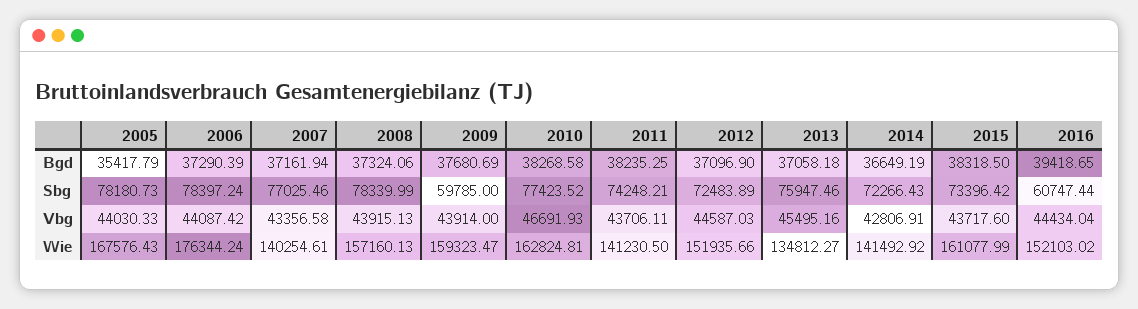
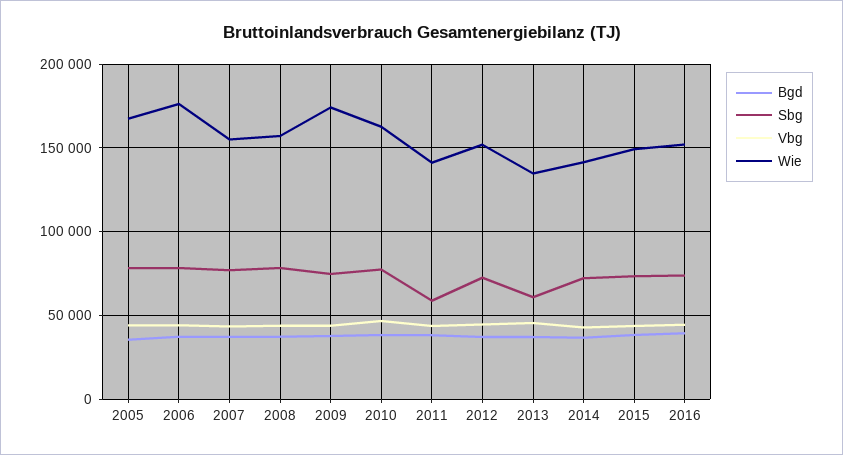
  {
    "Bgd": {
      "2005": 35417.79,
      "2006": 37290.39,
      "2007": 37161.94,
      "2008": 37324.06,
      "2009": 37680.69,
      "2010": 38268.58,
      "2011": 38235.25,
      "2012": 37096.9,
      "2013": 37058.18,
      "2014": 36649.19,
      "2015": 38318.5,
      "2016": 39418.65
    },
    "Sbg": {
      "2005": 78180.73,
      "2006": 78397.24,
      "2007": 77025.46,
      "2008": 78339.99,
-     "2009": 59785,
+     "2009": 75000,
      "2010": 77423.52,
-     "2011": 74248.21,
+     "2011": 60000,
      "2012": 72483.89,
-     "2013": 75947.46,
+     "2013": 60000,
      "2014": 72266.43,
      "2015": 73396.42,
-     "2016": 60747.44
+     "2016": 75000
    },
    "Vbg": {
      "2005": 44030.33,
      "2006": 44087.42,
      "2007": 43356.58,
      "2008": 43915.13,
      "2009": 43914,
      "2010": 46691.93,
      "2011": 43706.11,
      "2012": 44587.03,
      "2013": 45495.16,
      "2014": 42806.91,
      "2015": 43717.6,
      "2016": 44434.04
    },
    "Wie": {
      "2005": 167576.43,
      "2006": 176344.24,
-     "2007": 140254.61,
+     "2007": 155000,
      "2008": 157160.13,
-     "2009": 159323.47,
+     "2009": 175000,
      "2010": 162824.81,
      "2011": 141230.5,
      "2012": 151935.66,
      "2013": 134812.27,
      "2014": 141492.92,
-     "2015": 161077.99,
+     "2015": 150000,
      "2016": 152103.02
    }
  }

